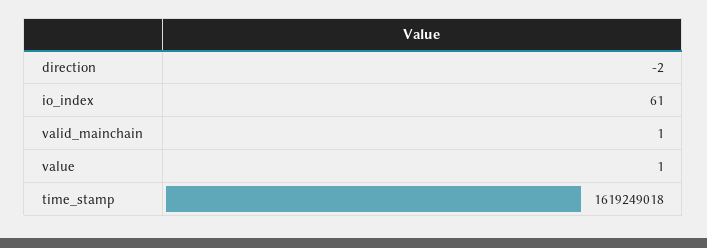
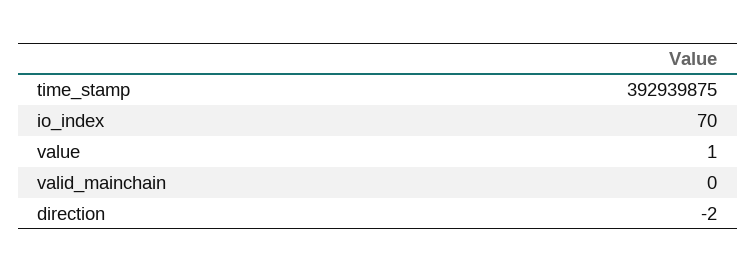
  {
    "direction": -2,
-   "io_index": 61,
+   "io_index": 70,
-   "valid_mainchain": 1,
+   "valid_mainchain": 0,
    "value": 1,
-   "time_stamp": 1619249018
+   "time_stamp": 392939875
  }

